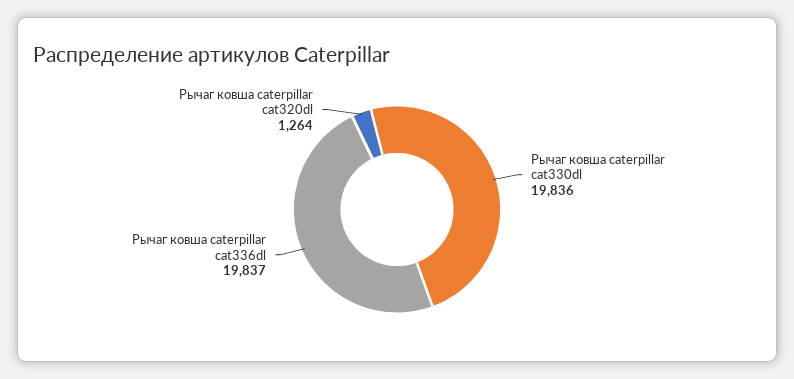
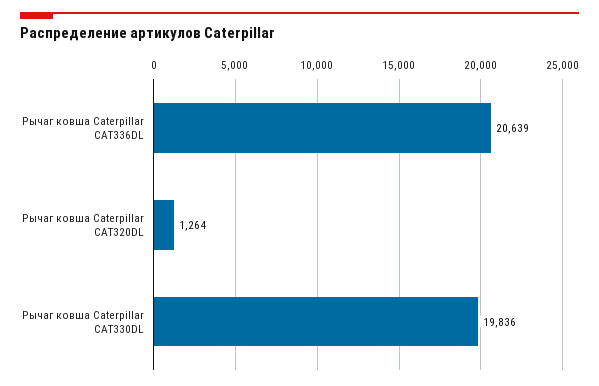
  {
    "Рычаг ковша caterpillar cat330dl": 19836,
-   "Рычаг ковша caterpillar cat336dl": 19837,
+   "Рычаг ковша caterpillar cat336dl": 20639,
    "Рычаг ковша caterpillar cat320dl": 1264
  }

